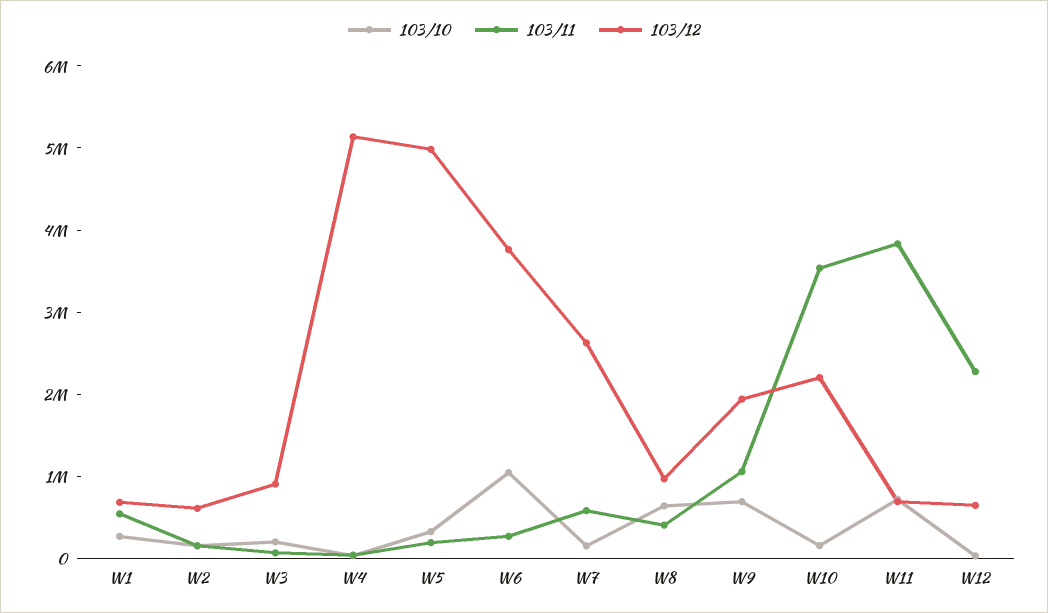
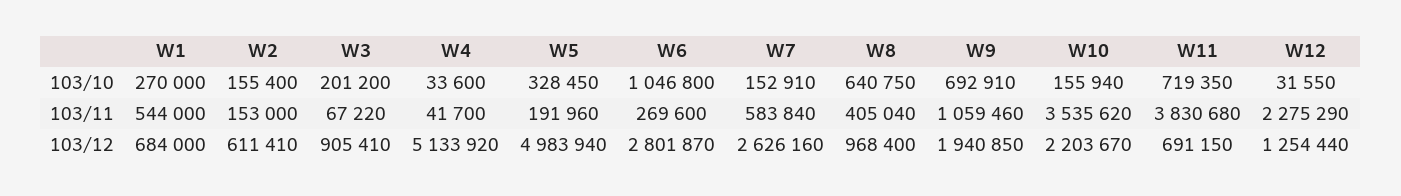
  {
    "103/10": {
      "W1": 270000,
      "W2": 155400,
      "W3": 201200,
      "W4": 33600,
      "W5": 328450,
      "W6": 1046800,
      "W7": 152910,
      "W8": 640750,
      "W9": 692910,
      "W10": 155940,
      "W11": 719350,
      "W12": 31550
    },
    "103/11": {
      "W1": 544000,
      "W2": 153000,
      "W3": 67220,
      "W4": 41700,
      "W5": 191960,
      "W6": 269600,
      "W7": 583840,
      "W8": 405040,
      "W9": 1059460,
      "W10": 3535620,
      "W11": 3830680,
      "W12": 2275290
    },
    "103/12": {
      "W1": 684000,
      "W2": 611410,
      "W3": 905410,
      "W4": 5133920,
      "W5": 4983940,
-     "W6": 3800000,
+     "W6": 2801870,
      "W7": 2626160,
      "W8": 968400,
      "W9": 1940850,
      "W10": 2203670,
      "W11": 691150,
-     "W12": 600000
+     "W12": 1254440
    }
  }

